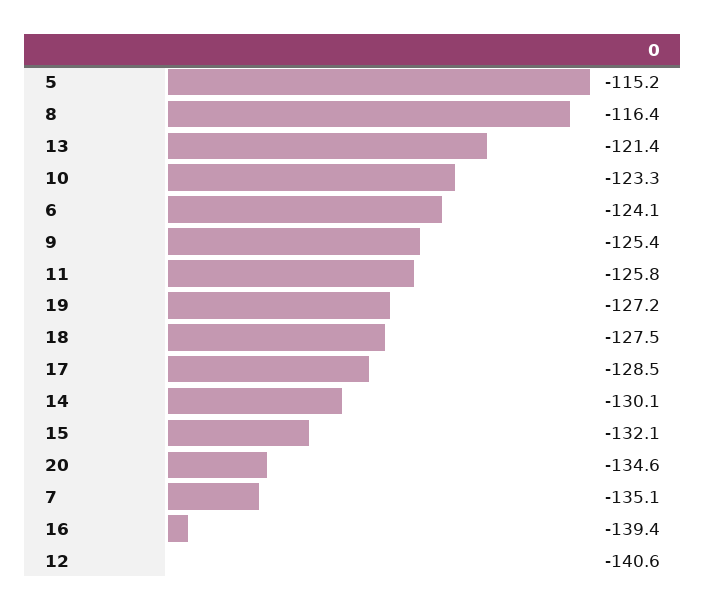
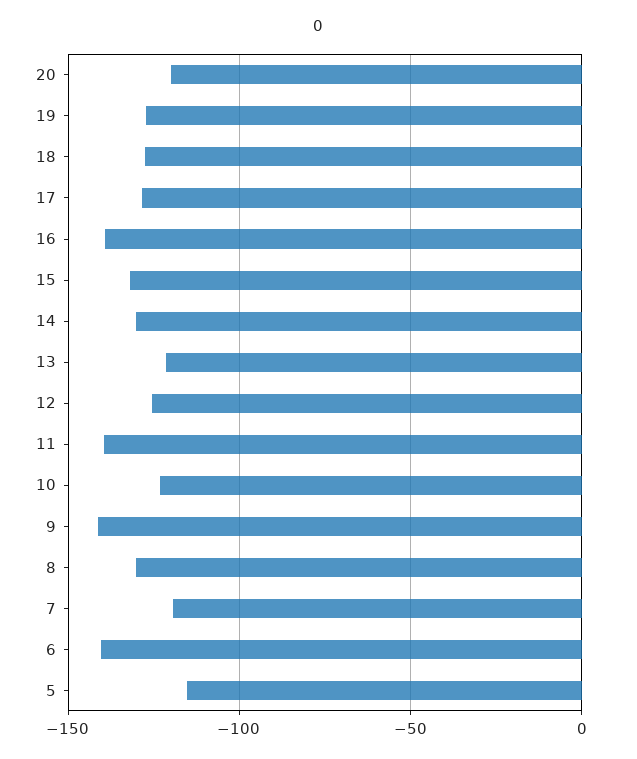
  {
    "5": -115.2,
-   "8": -116.4,
+   "8": -130,
    "13": -121.4,
    "10": -123.3,
-   "6": -124.1,
+   "6": -140,
-   "9": -125.4,
+   "9": -140,
-   "11": -125.8,
+   "11": -140,
    "19": -127.2,
    "18": -127.5,
    "17": -128.5,
    "14": -130.1,
    "15": -132.1,
-   "20": -134.6,
+   "20": -120,
-   "7": -135.1,
+   "7": -120,
    "16": -139.4,
-   "12": -140.6
+   "12": -125
  }

